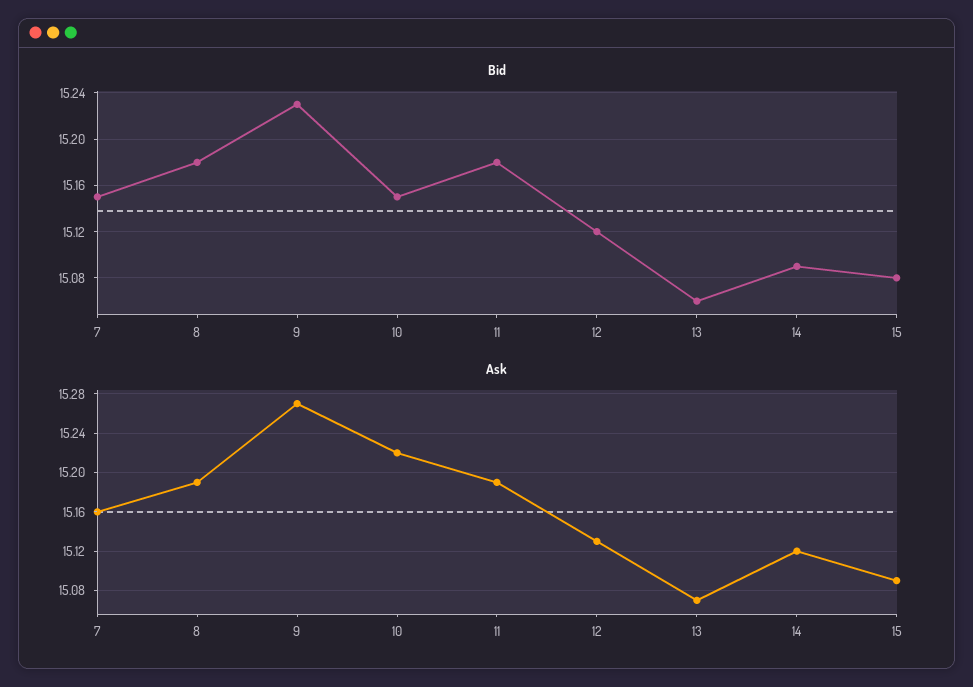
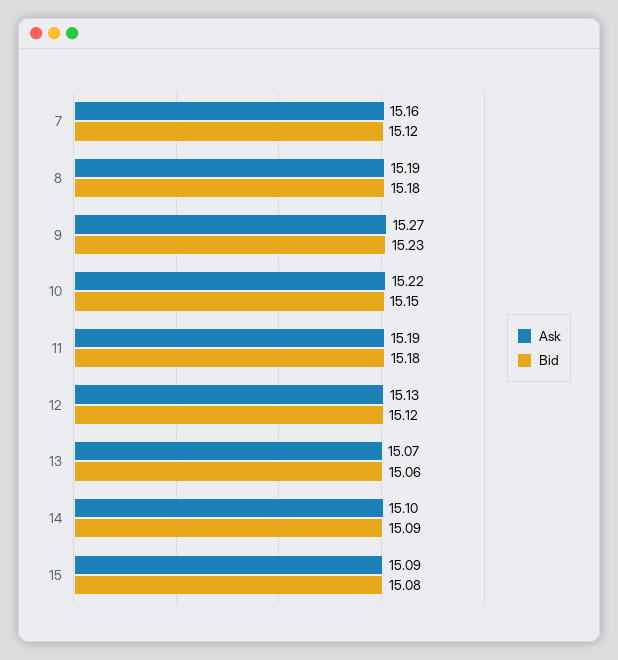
  {
    "Bid": {
-     "7": 15.15,
+     "7": 15.12,
      "8": 15.18,
      "9": 15.23,
      "10": 15.15,
      "11": 15.18,
      "12": 15.12,
      "13": 15.06,
      "14": 15.09,
      "15": 15.08
    },
    "Ask": {
      "7": 15.16,
      "8": 15.19,
      "9": 15.27,
      "10": 15.22,
      "11": 15.19,
      "12": 15.13,
      "13": 15.07,
-     "14": 15.12,
+     "14": 15.1,
      "15": 15.09
    }
  }

